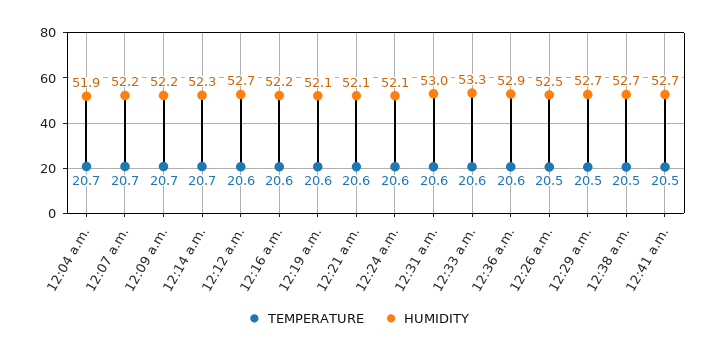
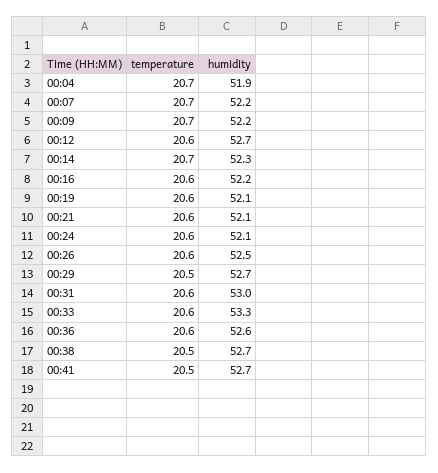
  {
    "TEMPERATURE": {
      "12:04 a.m.": 20.7,
      "12:07 a.m.": 20.7,
      "12:09 a.m.": 20.7,
      "12:14 a.m.": 20.7,
      "12:12 a.m.": 20.6,
      "12:16 a.m.": 20.6,
      "12:19 a.m.": 20.6,
      "12:21 a.m.": 20.6,
      "12:24 a.m.": 20.6,
      "12:31 a.m.": 20.6,
      "12:33 a.m.": 20.6,
      "12:36 a.m.": 20.6,
-     "12:26 a.m.": 20.5,
+     "12:26 a.m.": 20.6,
      "12:29 a.m.": 20.5,
      "12:38 a.m.": 20.5,
      "12:41 a.m.": 20.5
    },
    "HUMIDITY": {
      "12:04 a.m.": 51.9,
      "12:07 a.m.": 52.2,
      "12:09 a.m.": 52.2,
      "12:14 a.m.": 52.3,
      "12:12 a.m.": 52.7,
      "12:16 a.m.": 52.2,
      "12:19 a.m.": 52.1,
      "12:21 a.m.": 52.1,
      "12:24 a.m.": 52.1,
      "12:31 a.m.": 53,
      "12:33 a.m.": 53.3,
-     "12:36 a.m.": 52.9,
+     "12:36 a.m.": 52.6,
      "12:26 a.m.": 52.5,
      "12:29 a.m.": 52.7,
      "12:38 a.m.": 52.7,
      "12:41 a.m.": 52.7
    }
  }

